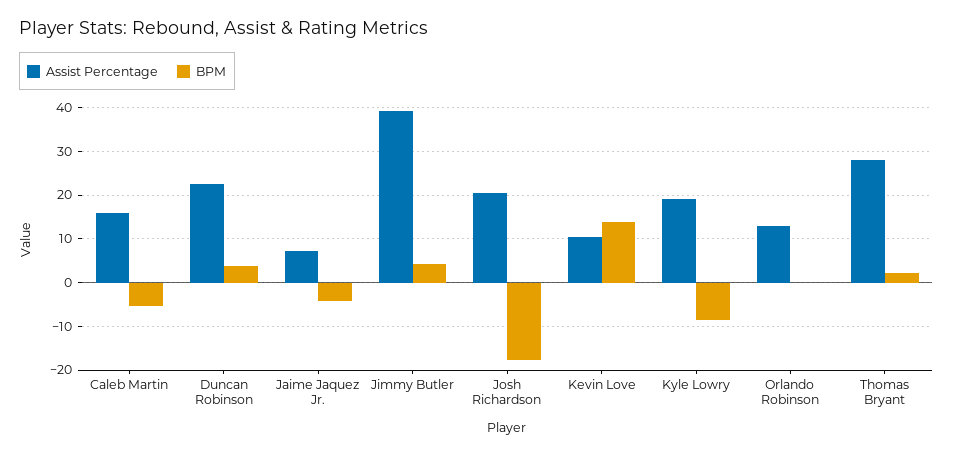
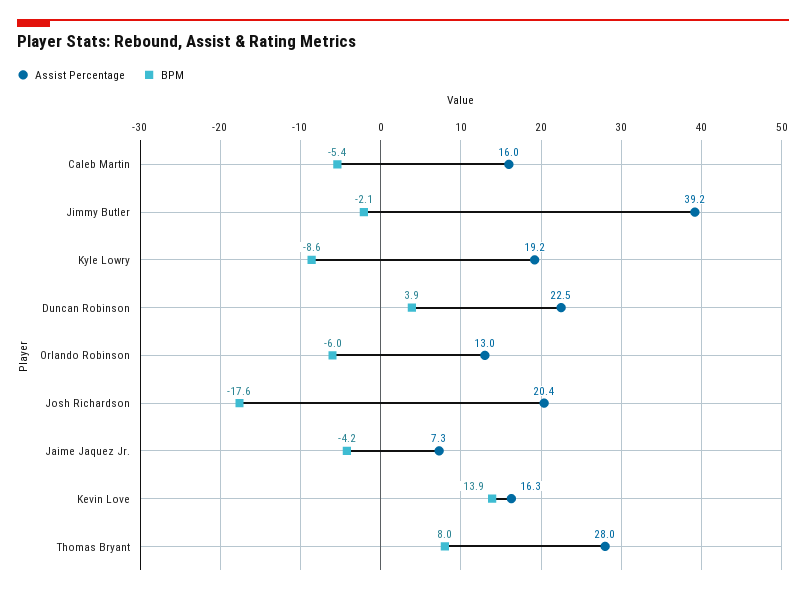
  {
    "Assist Percentage": {
      "Caleb Martin": 16,
      "Duncan Robinson": 22.5,
      "Jaime Jaquez Jr.": 7.3,
      "Jimmy Butler": 39.2,
      "Josh Richardson": 20.4,
-     "Kevin Love": 10,
+     "Kevin Love": 16.3,
      "Kyle Lowry": 19.2,
      "Orlando Robinson": 13,
      "Thomas Bryant": 28
    },
    "BPM": {
      "Caleb Martin": -5.4,
      "Duncan Robinson": 3.9,
      "Jaime Jaquez Jr.": -4.2,
-     "Jimmy Butler": 4,
+     "Jimmy Butler": -2.1,
      "Josh Richardson": -17.6,
      "Kevin Love": 13.9,
      "Kyle Lowry": -8.6,
-     "Orlando Robinson": 0,
+     "Orlando Robinson": -6,
-     "Thomas Bryant": 2
+     "Thomas Bryant": 8
    }
  }

